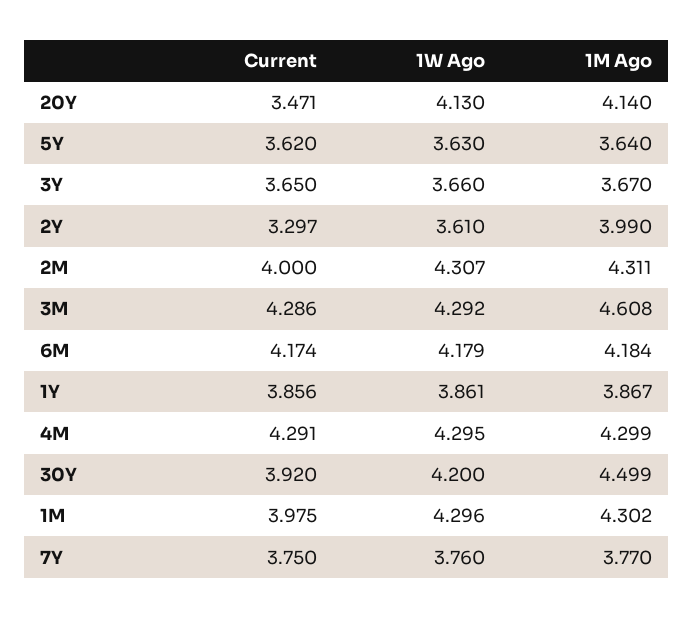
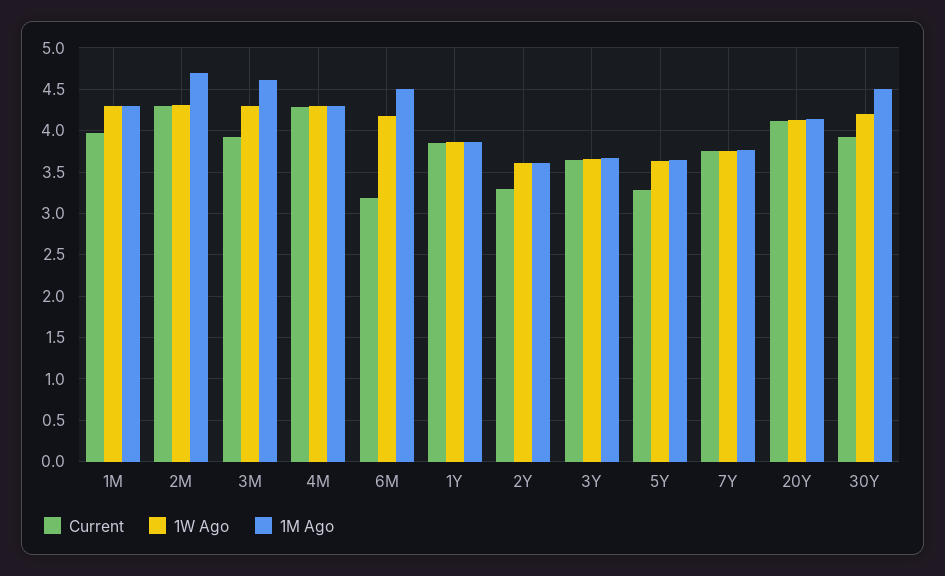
  {
    "Current": {
-     "20Y": 3.471,
+     "20Y": 4.1,
-     "5Y": 3.62,
+     "5Y": 3.3,
      "3Y": 3.65,
      "2Y": 3.297,
-     "2M": 4,
+     "2M": 4.3,
-     "3M": 4.286,
+     "3M": 3.9,
-     "6M": 4.174,
+     "6M": 3.2,
      "1Y": 3.856,
      "4M": 4.291,
      "30Y": 3.92,
      "1M": 3.975,
      "7Y": 3.75
    },
    "1W Ago": {
      "20Y": 4.13,
      "5Y": 3.63,
      "3Y": 3.66,
      "2Y": 3.61,
      "2M": 4.307,
      "3M": 4.292,
      "6M": 4.179,
      "1Y": 3.861,
      "4M": 4.295,
      "30Y": 4.2,
      "1M": 4.296,
      "7Y": 3.76
    },
    "1M Ago": {
      "20Y": 4.14,
      "5Y": 3.64,
      "3Y": 3.67,
-     "2Y": 3.99,
+     "2Y": 3.6,
-     "2M": 4.311,
+     "2M": 4.7,
      "3M": 4.608,
-     "6M": 4.184,
+     "6M": 4.5,
      "1Y": 3.867,
      "4M": 4.299,
      "30Y": 4.499,
      "1M": 4.302,
      "7Y": 3.77
    }
  }

